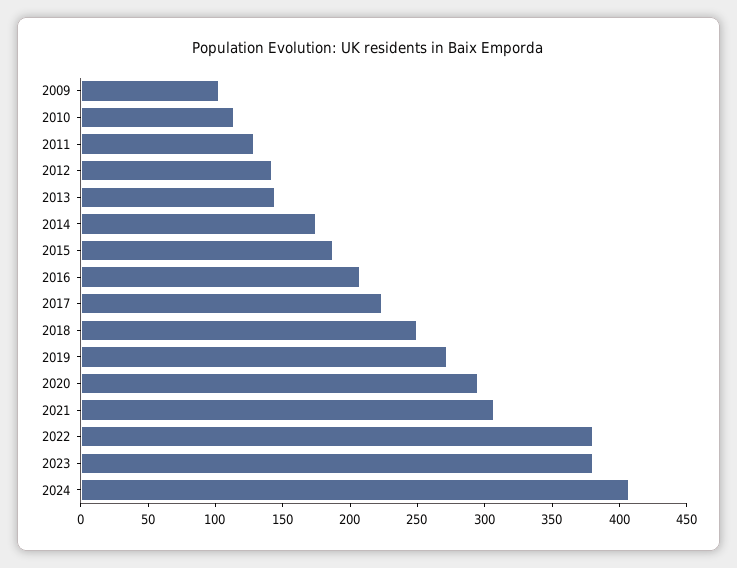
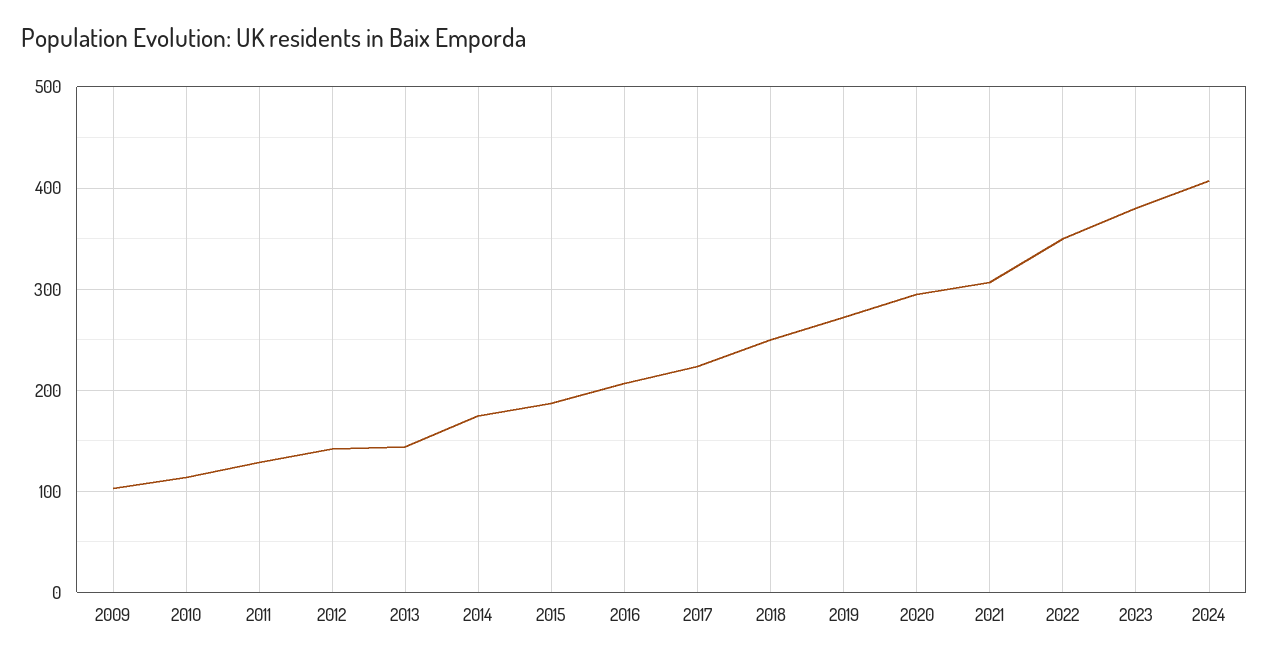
  {
    "2009": 100,
    "2010": 110,
    "2011": 130,
    "2012": 140,
    "2013": 140,
    "2014": 180,
    "2015": 190,
    "2016": 210,
    "2017": 220,
    "2018": 250,
    "2019": 270,
    "2020": 300,
    "2021": 310,
-   "2022": 380,
+   "2022": 350,
    "2023": 380,
    "2024": 410
  }

